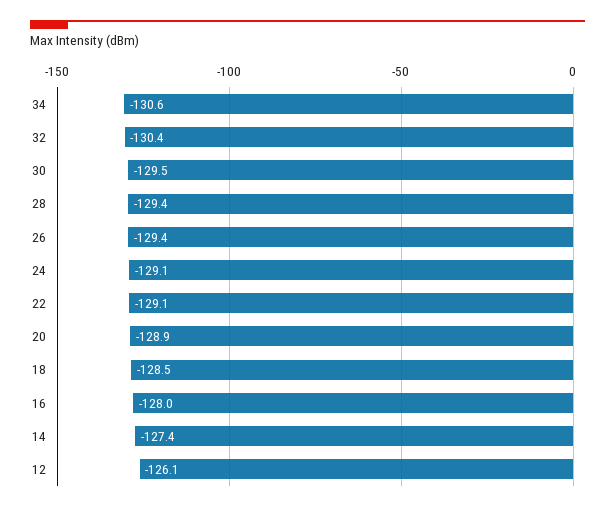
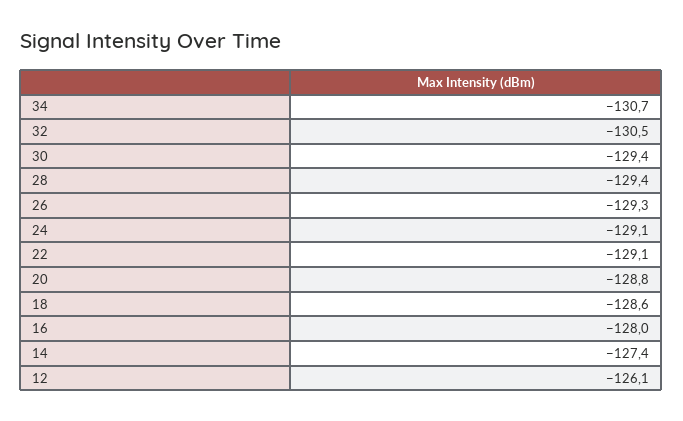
  {
-   "34": -130.6,
+   "34": -130.7,
-   "32": -130.4,
+   "32": -130.5,
-   "30": -129.5,
+   "30": -129.4,
    "28": -129.4,
-   "26": -129.4,
+   "26": -129.3,
    "24": -129.1,
    "22": -129.1,
-   "20": -128.9,
+   "20": -128.8,
-   "18": -128.5,
+   "18": -128.6,
    "16": -128,
    "14": -127.4,
    "12": -126.1
  }

